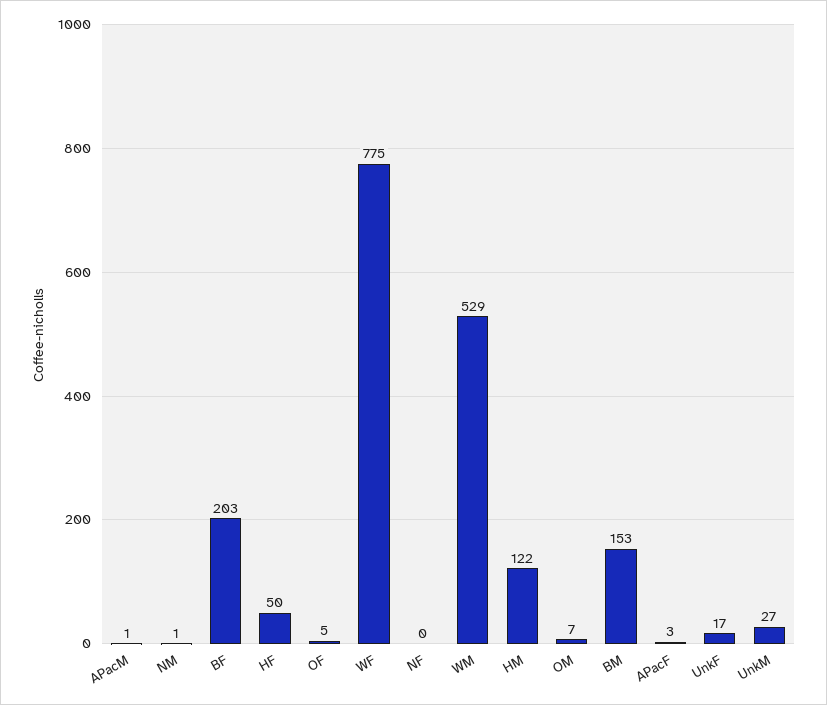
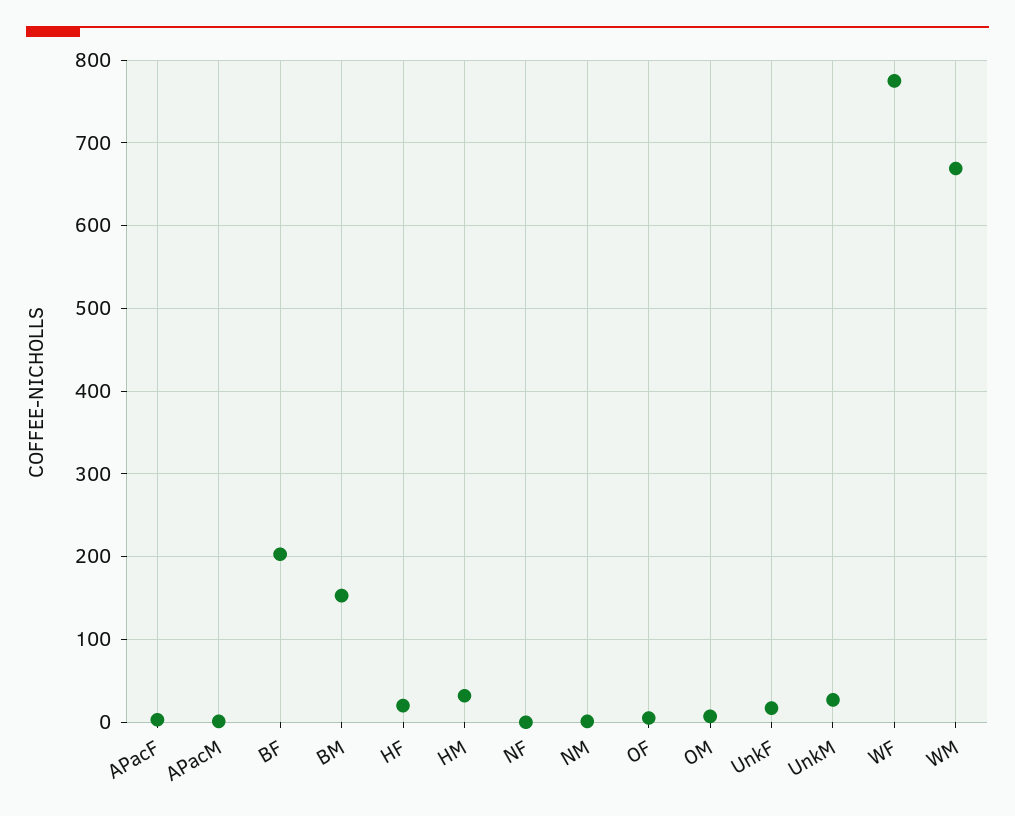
  {
    "APacM": 1,
    "NM": 1,
    "BF": 203,
-   "HF": 50,
+   "HF": 20,
    "OF": 5,
    "WF": 775,
    "NF": 0,
-   "WM": 529,
+   "WM": 670,
-   "HM": 122,
+   "HM": 30,
    "OM": 7,
    "BM": 153,
    "APacF": 3,
    "UnkF": 17,
    "UnkM": 27
  }

